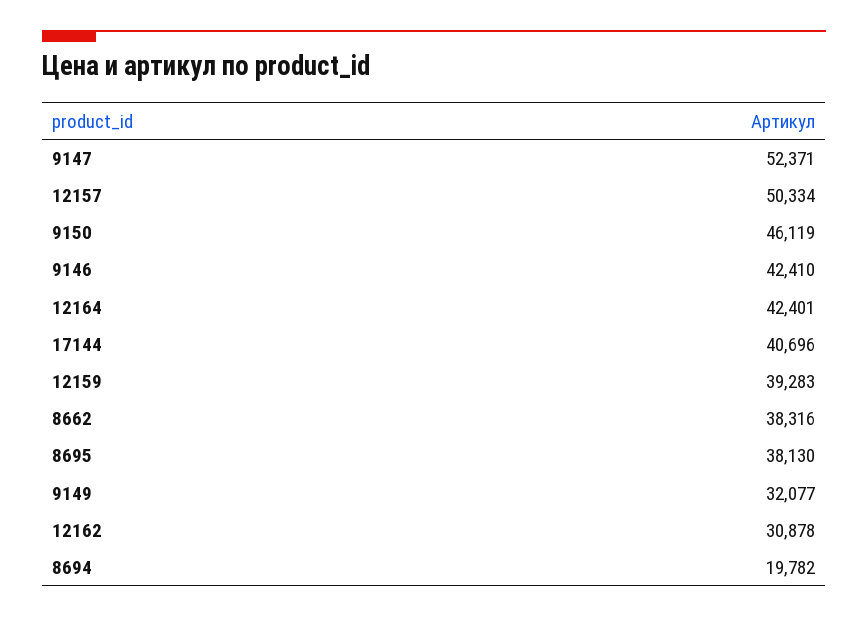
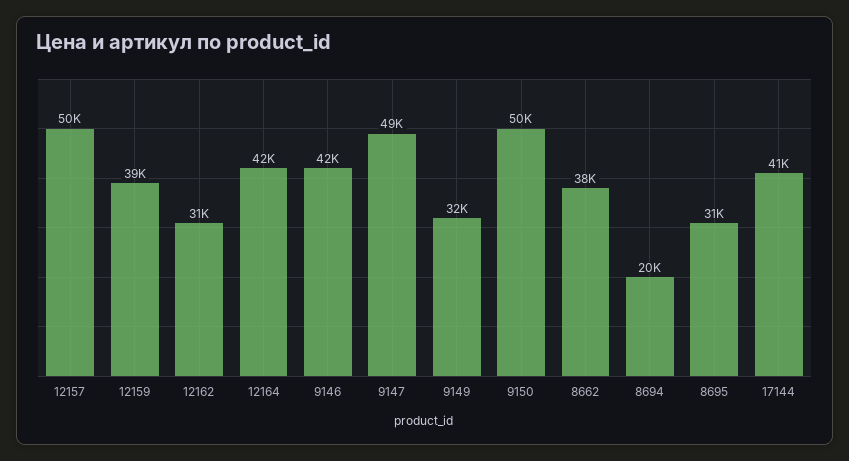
  {
-   "9147": 52371,
+   "9147": 49000,
    "12157": 50334,
-   "9150": 46119,
+   "9150": 50000,
    "9146": 42410,
    "12164": 42401,
    "17144": 40696,
    "12159": 39283,
    "8662": 38316,
-   "8695": 38130,
+   "8695": 31000,
    "9149": 32077,
    "12162": 30878,
    "8694": 19782
  }

